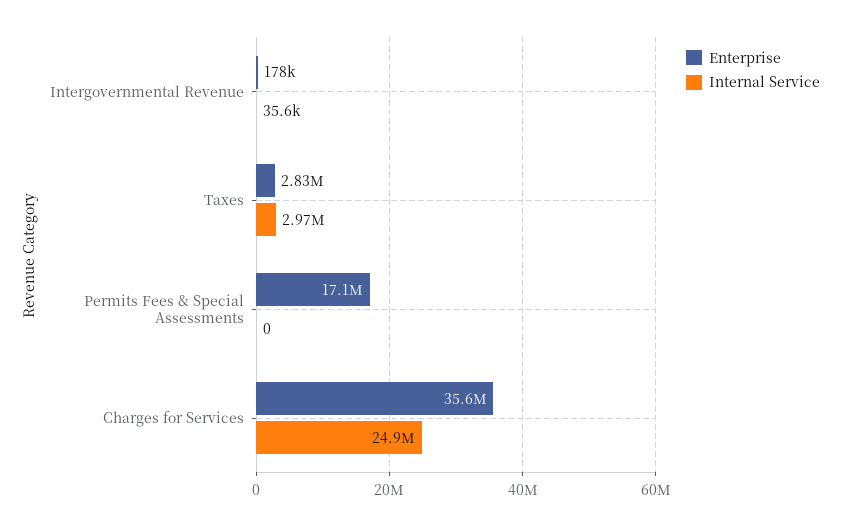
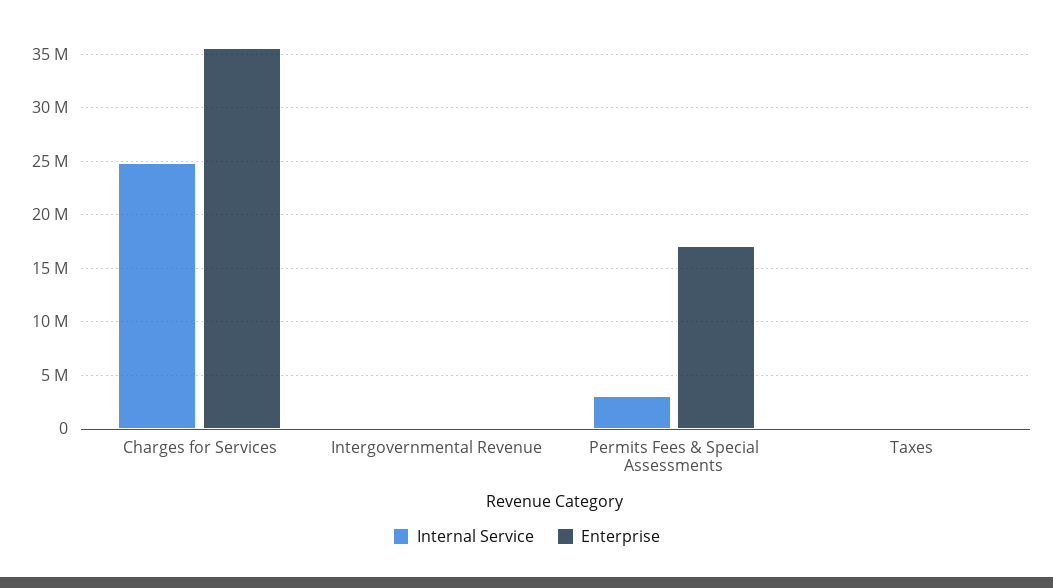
  {
    "Enterprise": {
      "Intergovernmental Revenue": 178000,
-     "Taxes": 2830000,
+     "Taxes": 0,
      "Permits Fees & Special Assessments": 17100000,
      "Charges for Services": 35600000
    },
    "Internal Service": {
      "Intergovernmental Revenue": 35600,
-     "Taxes": 2970000,
+     "Taxes": 0,
-     "Permits Fees & Special Assessments": 0,
+     "Permits Fees & Special Assessments": 3000000,
      "Charges for Services": 24900000
    }
  }

